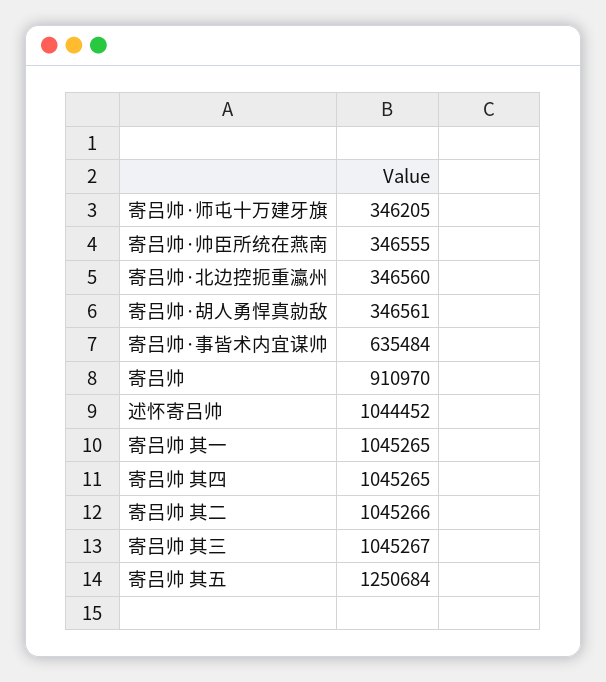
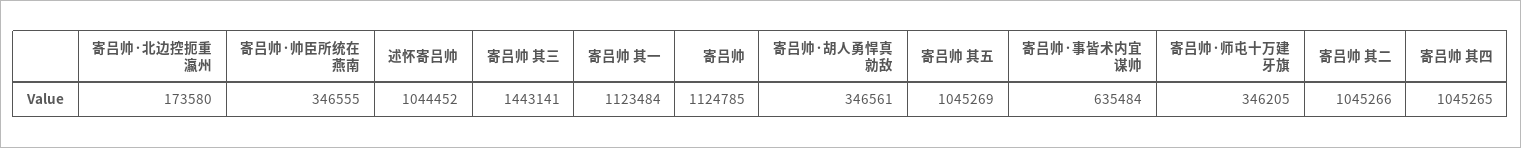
  {
    "寄吕帅·师屯十万建牙旗": 346205,
    "寄吕帅·帅臣所统在燕南": 346555,
-   "寄吕帅·北边控扼重瀛州": 346560,
+   "寄吕帅·北边控扼重瀛州": 173580,
    "寄吕帅·胡人勇悍真勍敌": 346561,
    "寄吕帅·事皆术内宜谋帅": 635484,
-   "寄吕帅": 910970,
+   "寄吕帅": 1124785,
    "述怀寄吕帅": 1044452,
-   "寄吕帅 其一": 1045265,
+   "寄吕帅 其一": 1123484,
    "寄吕帅 其四": 1045265,
    "寄吕帅 其二": 1045266,
-   "寄吕帅 其三": 1045267,
+   "寄吕帅 其三": 1443141,
-   "寄吕帅 其五": 1250684
+   "寄吕帅 其五": 1045269
  }

